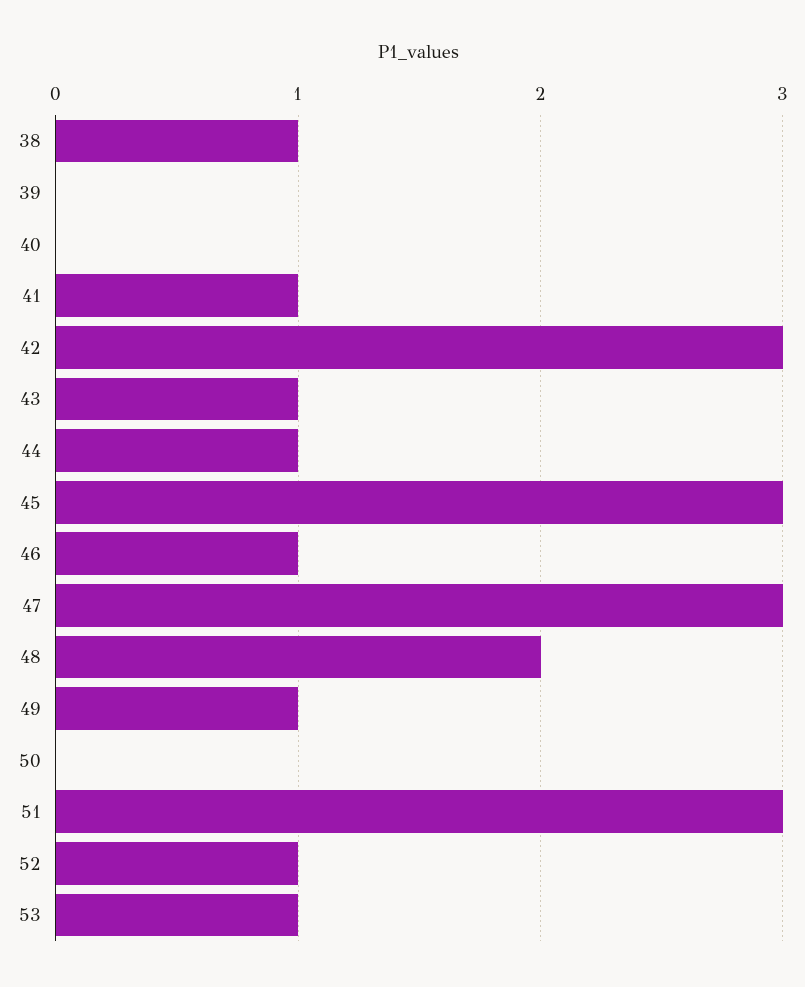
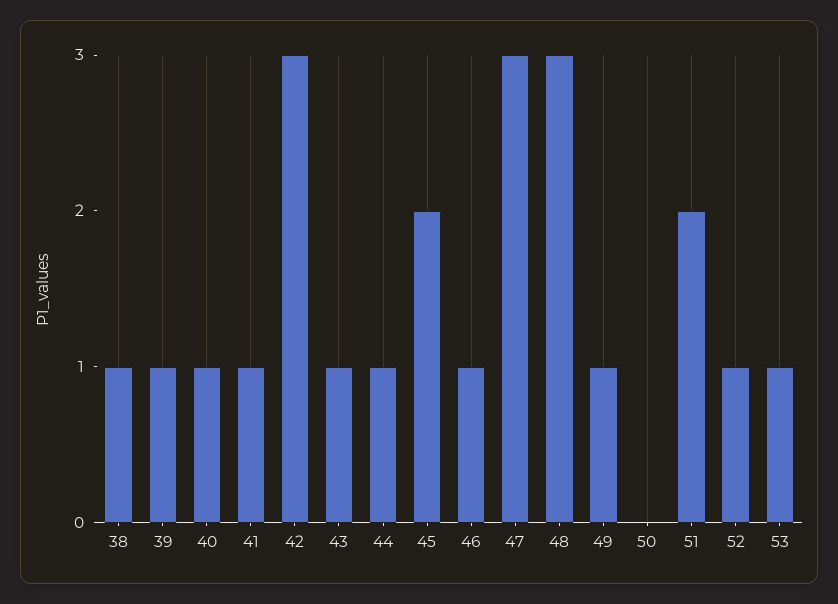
  {
    "38": 1,
-   "39": 0,
+   "39": 1,
-   "40": 0,
+   "40": 1,
    "41": 1,
    "42": 3,
    "43": 1,
    "44": 1,
-   "45": 3,
+   "45": 2,
    "46": 1,
    "47": 3,
-   "48": 2,
+   "48": 3,
    "49": 1,
    "50": 0,
-   "51": 3,
+   "51": 2,
    "52": 1,
    "53": 1
  }

